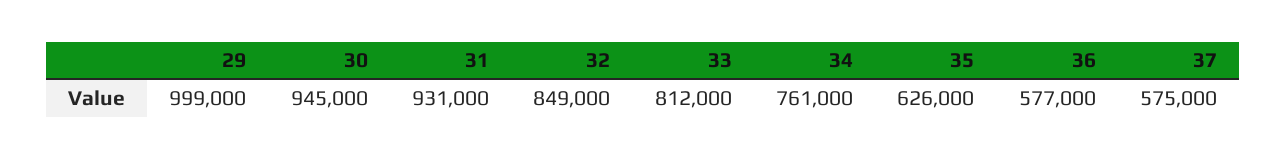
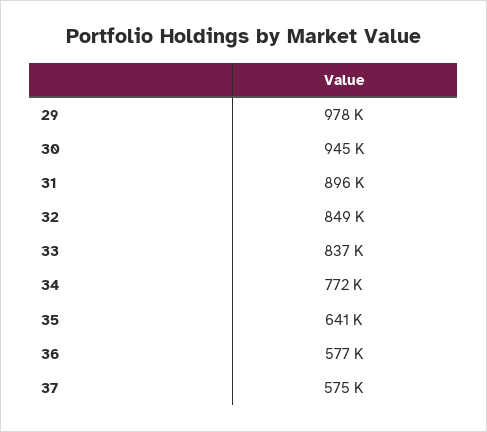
  {
-   "29": 999000,
+   "29": 978000,
    "30": 945000,
-   "31": 931000,
+   "31": 896000,
    "32": 849000,
-   "33": 812000,
+   "33": 837000,
-   "34": 761000,
+   "34": 772000,
-   "35": 626000,
+   "35": 641000,
    "36": 577000,
    "37": 575000
  }

